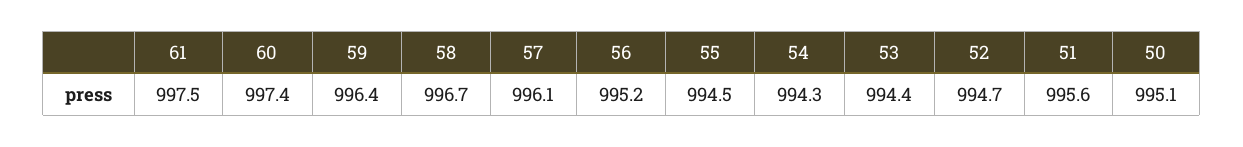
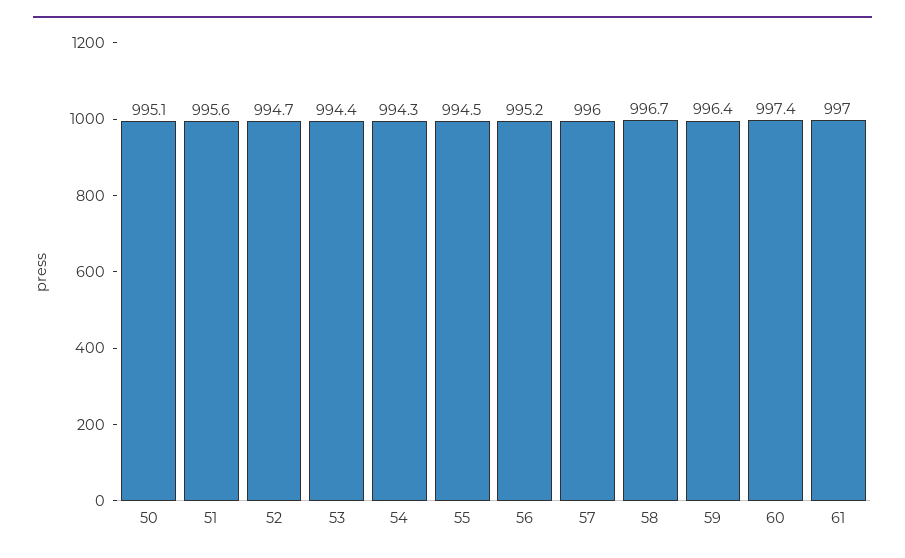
  {
-   "61": 997.5,
+   "61": 997,
    "60": 997.4,
    "59": 996.4,
    "58": 996.7,
-   "57": 996.1,
+   "57": 996,
    "56": 995.2,
    "55": 994.5,
    "54": 994.3,
    "53": 994.4,
    "52": 994.7,
    "51": 995.6,
    "50": 995.1
  }

